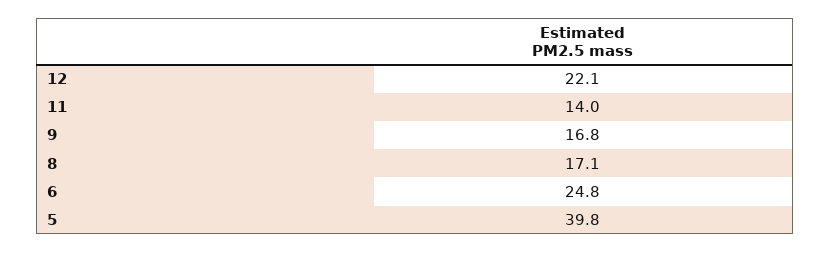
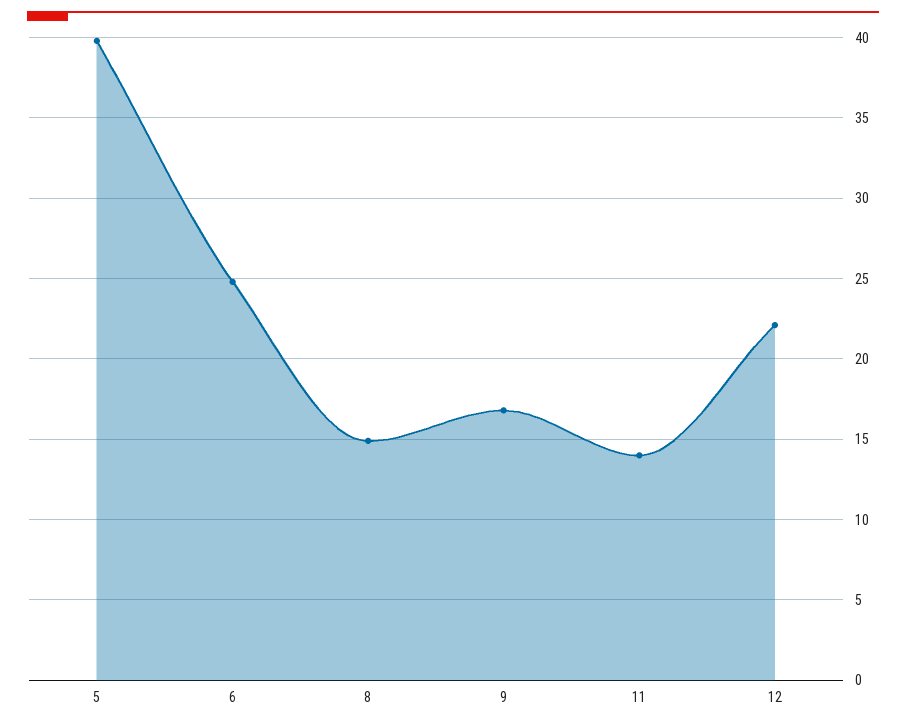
  {
    "12": 22.1,
    "11": 14,
    "9": 16.8,
-   "8": 17.1,
+   "8": 15,
    "6": 24.8,
    "5": 39.8
  }

